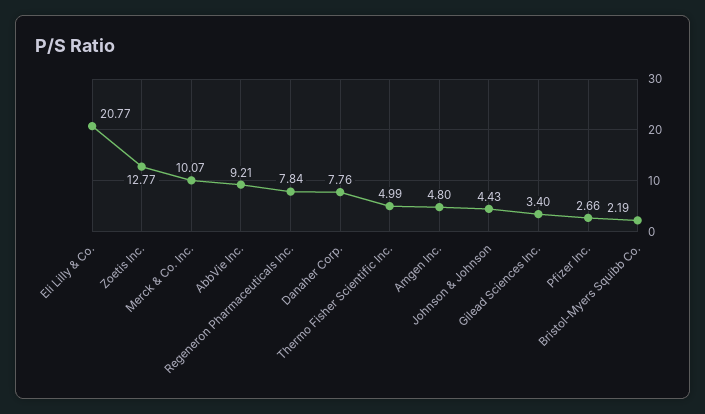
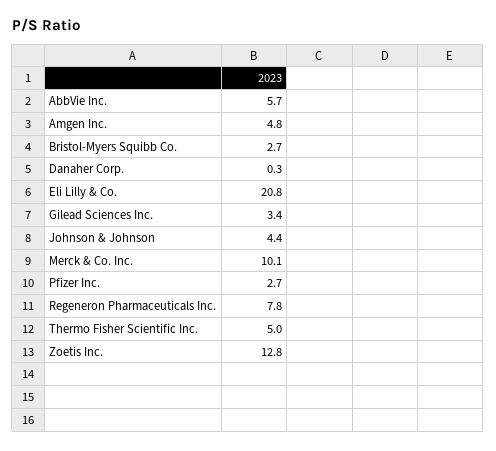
  {
    "Eli Lilly & Co.": 20.77,
    "Zoetis Inc.": 12.77,
    "Merck & Co. Inc.": 10.07,
-   "AbbVie Inc.": 9.21,
+   "AbbVie Inc.": 5.7,
    "Regeneron Pharmaceuticals Inc.": 7.84,
-   "Danaher Corp.": 7.76,
+   "Danaher Corp.": 0.3,
    "Thermo Fisher Scientific Inc.": 4.99,
    "Amgen Inc.": 4.8,
    "Johnson & Johnson": 4.43,
    "Gilead Sciences Inc.": 3.4,
    "Pfizer Inc.": 2.66,
-   "Bristol-Myers Squibb Co.": 2.19
+   "Bristol-Myers Squibb Co.": 2.7
  }

